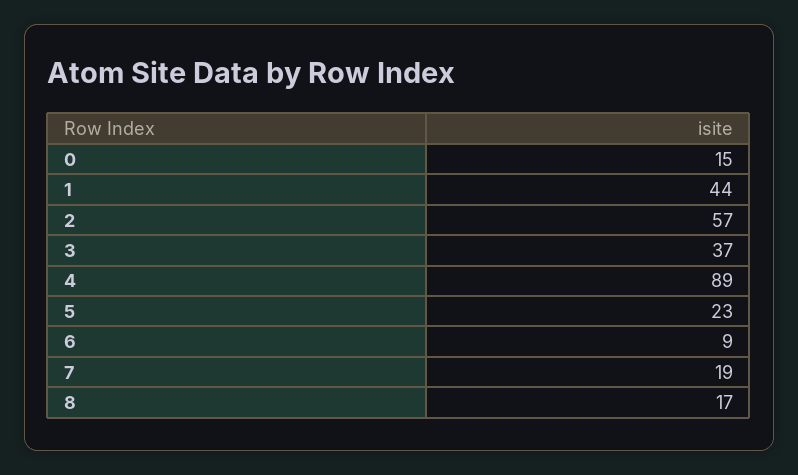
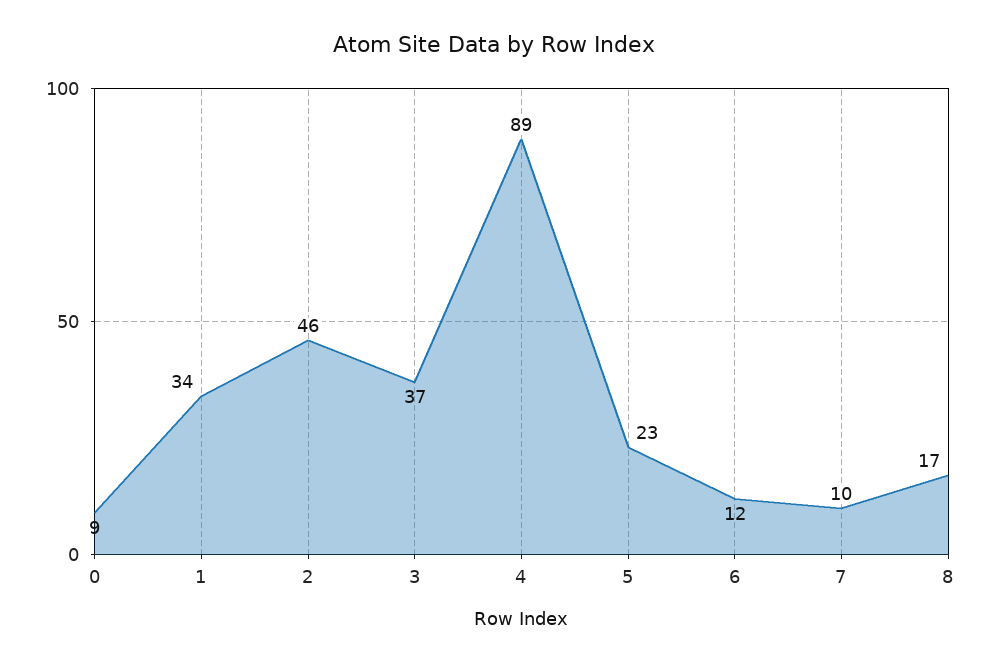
  {
-   "0": 15,
+   "0": 9,
-   "1": 44,
+   "1": 34,
-   "2": 57,
+   "2": 46,
    "3": 37,
    "4": 89,
    "5": 23,
-   "6": 9,
+   "6": 12,
-   "7": 19,
+   "7": 10,
    "8": 17
  }

